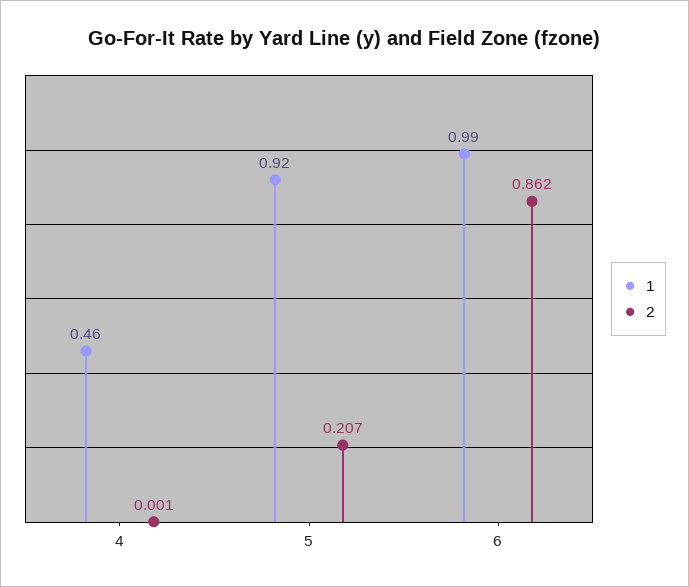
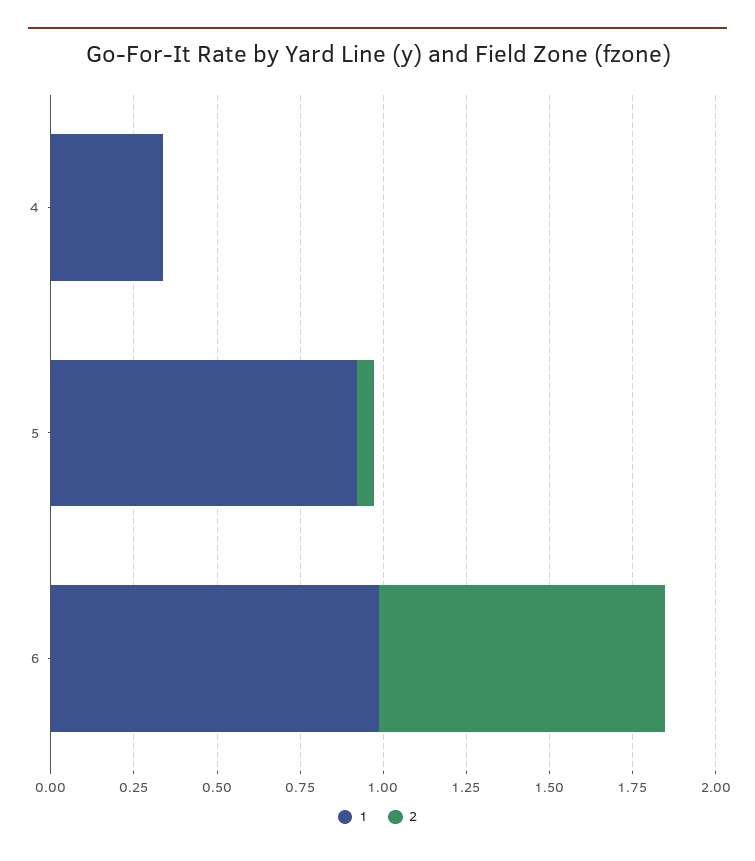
  {
    "1": {
-     "4": 0.46,
+     "4": 0.35,
      "5": 0.92,
      "6": 0.99
    },
    "2": {
      "4": 0.001,
-     "5": 0.207,
+     "5": 0.05,
      "6": 0.862
    }
  }

